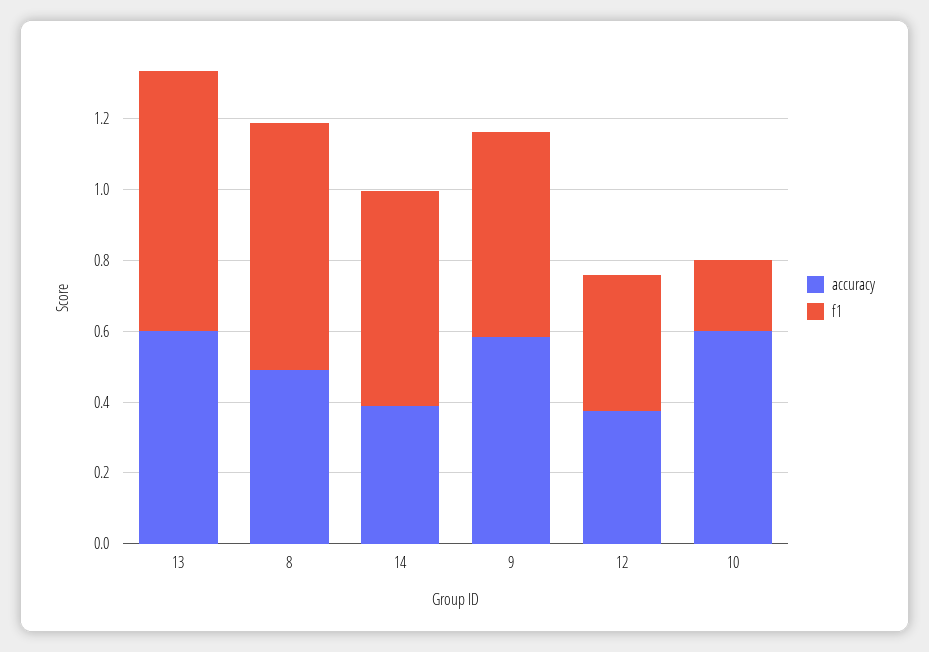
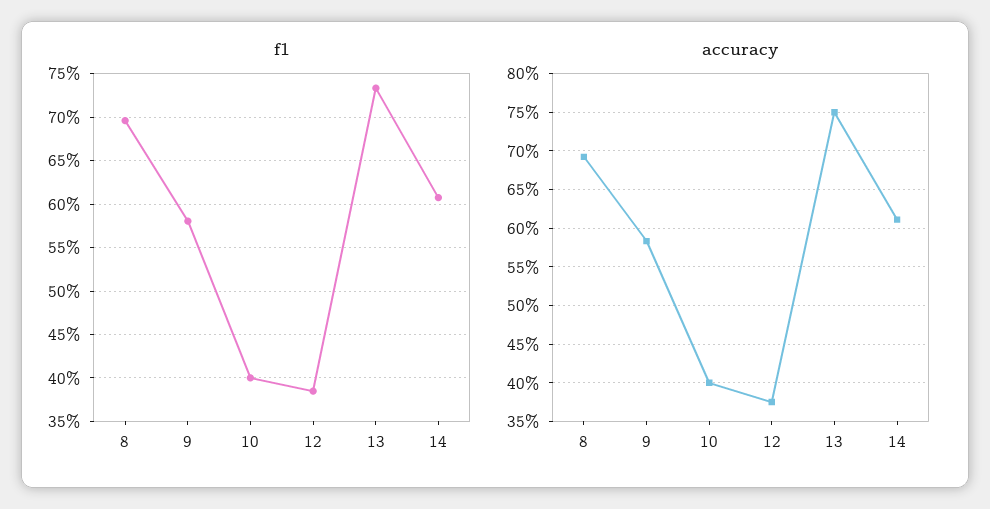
  {
    "accuracy": {
-     "13": 0.6,
+     "13": 0.75,
-     "8": 0.5,
+     "8": 0.69,
-     "14": 0.4,
+     "14": 0.61,
      "9": 0.58,
      "12": 0.38,
-     "10": 0.6
+     "10": 0.4
    },
    "f1": {
      "13": 0.73,
      "8": 0.7,
      "14": 0.61,
      "9": 0.58,
      "12": 0.38,
-     "10": 0.2
+     "10": 0.4
    }
  }

